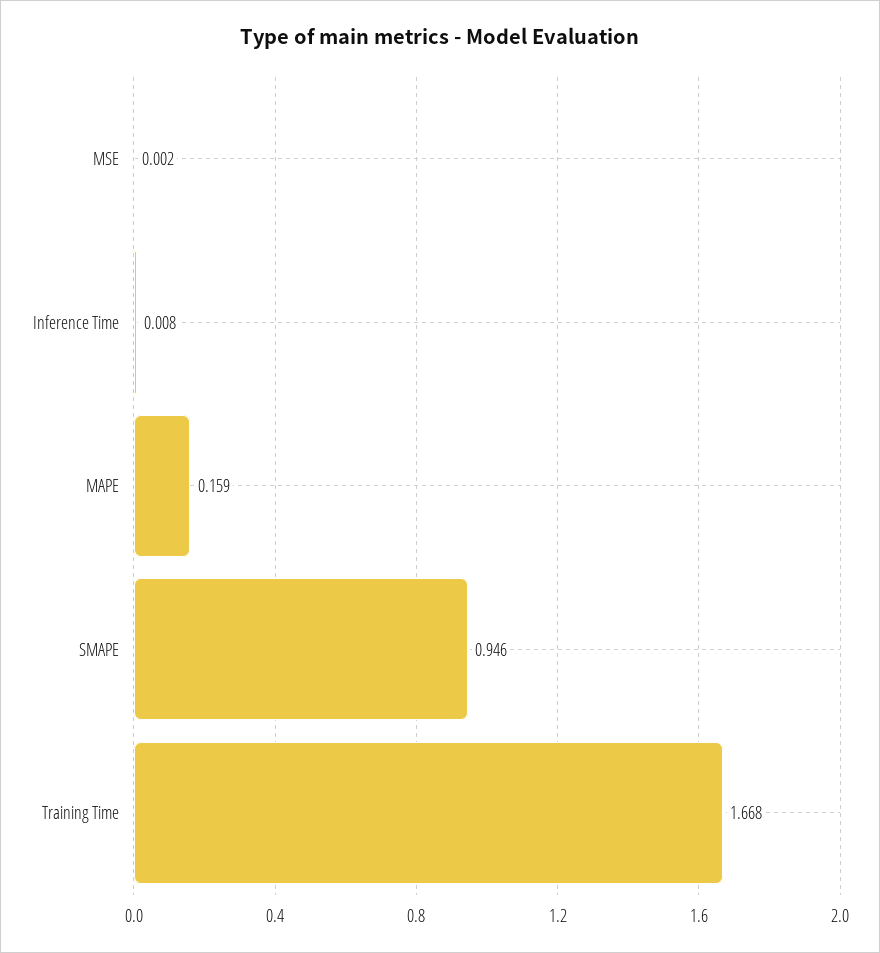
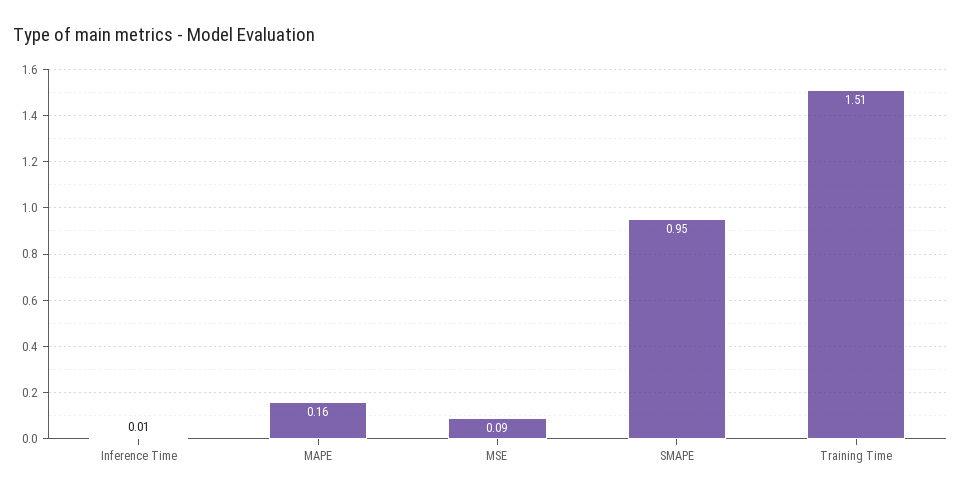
  {
-   "MSE": 0.002,
+   "MSE": 0.09,
    "Inference Time": 0.008,
    "MAPE": 0.159,
    "SMAPE": 0.946,
-   "Training Time": 1.668
+   "Training Time": 1.51
  }

